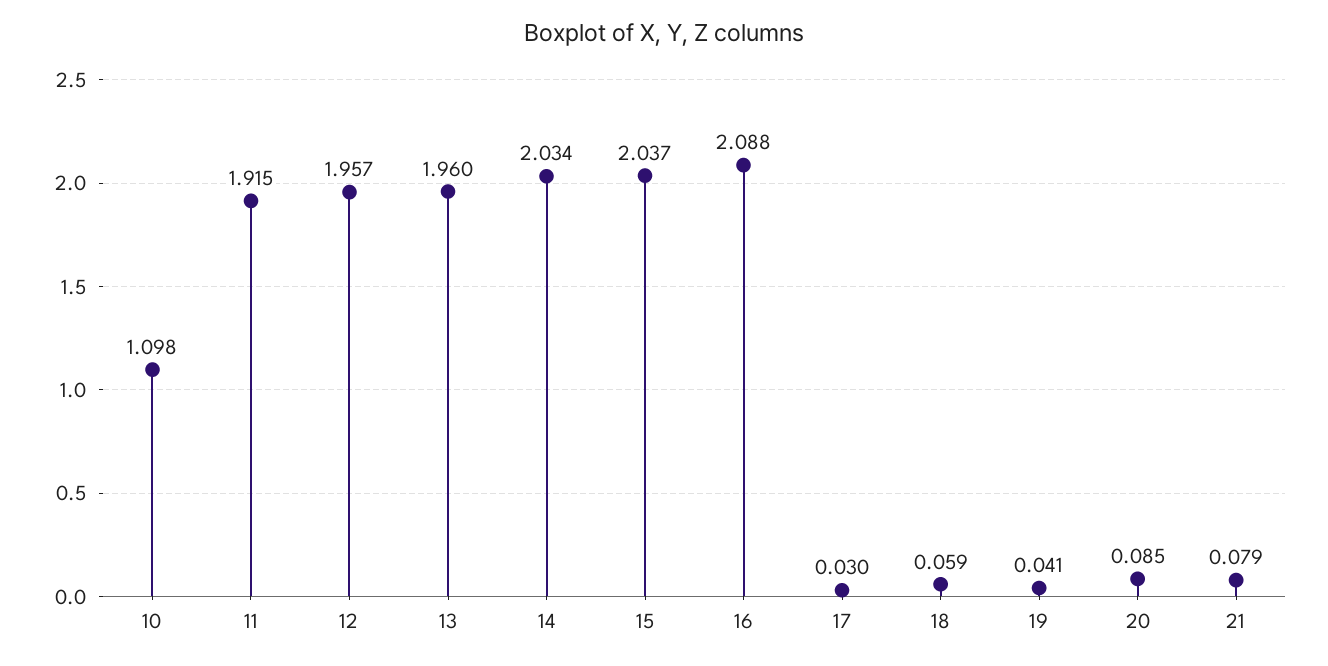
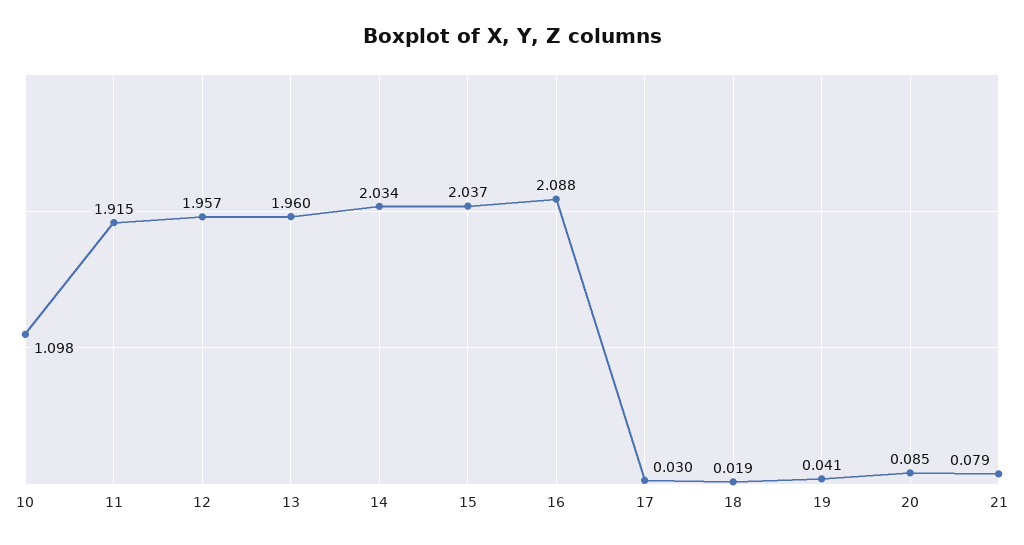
  {
    "10": 1.098,
    "11": 1.915,
    "12": 1.957,
    "13": 1.96,
    "14": 2.034,
    "15": 2.037,
    "16": 2.088,
    "17": 0.03,
-   "18": 0.059,
+   "18": 0.019,
    "19": 0.041,
    "20": 0.085,
    "21": 0.079
  }

